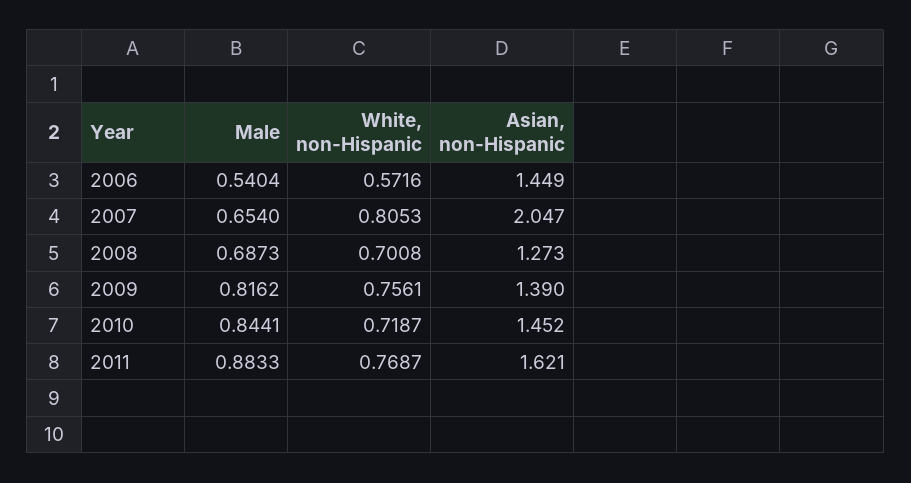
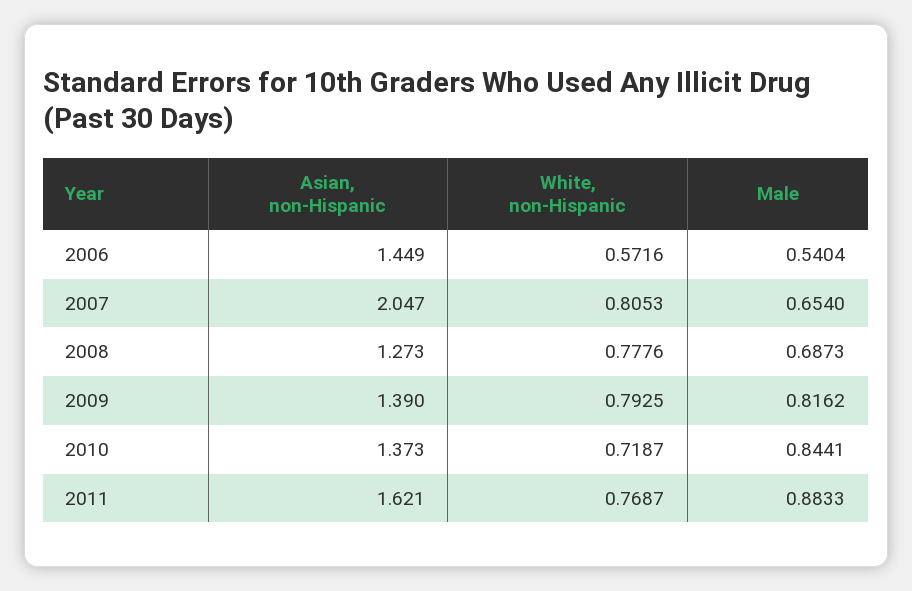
  {
    "Male": {
      "2006": 0.5404,
      "2007": 0.654,
      "2008": 0.6873,
      "2009": 0.8162,
      "2010": 0.8441,
      "2011": 0.8833
    },
    "White, non-Hispanic": {
      "2006": 0.5716,
      "2007": 0.8053,
-     "2008": 0.7008,
+     "2008": 0.7776,
-     "2009": 0.7561,
+     "2009": 0.7925,
      "2010": 0.7187,
      "2011": 0.7687
    },
    "Asian, non-Hispanic": {
      "2006": 1.449,
      "2007": 2.047,
      "2008": 1.273,
      "2009": 1.39,
-     "2010": 1.452,
+     "2010": 1.373,
      "2011": 1.621
    }
  }

